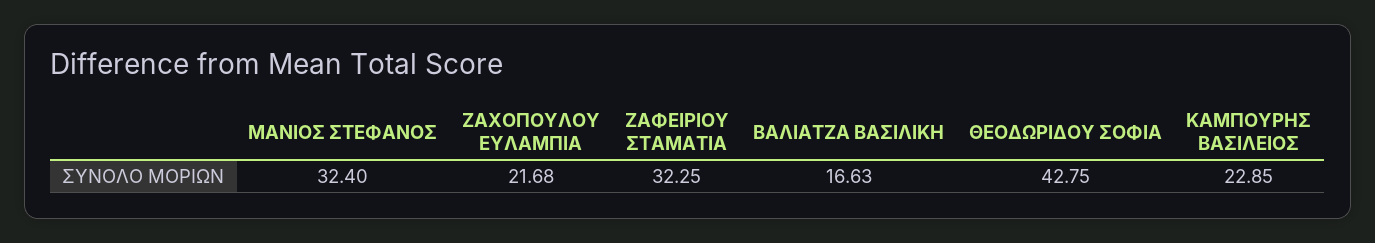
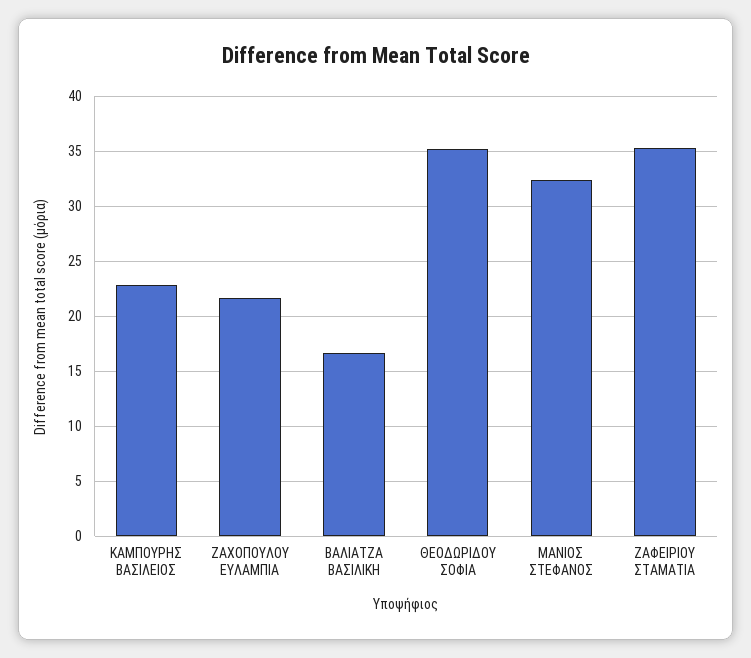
  {
    "ΜΑΝΙΟΣ ΣΤΕΦΑΝΟΣ": 32.4,
    "ΖΑΧΟΠΟΥΛΟΥ ΕΥΛΑΜΠΙΑ": 21.68,
-   "ΖΑΦΕΙΡΙΟΥ ΣΤΑΜΑΤΙΑ": 32.25,
+   "ΖΑΦΕΙΡΙΟΥ ΣΤΑΜΑΤΙΑ": 35,
    "ΒΑΛΙΑΤΖΑ ΒΑΣΙΛΙΚΗ": 16.63,
-   "ΘΕΟΔΩΡΙΔΟΥ ΣΟΦΙΑ": 42.75,
+   "ΘΕΟΔΩΡΙΔΟΥ ΣΟΦΙΑ": 35,
    "ΚΑΜΠΟΥΡΗΣ ΒΑΣΙΛΕΙΟΣ": 22.85
  }

